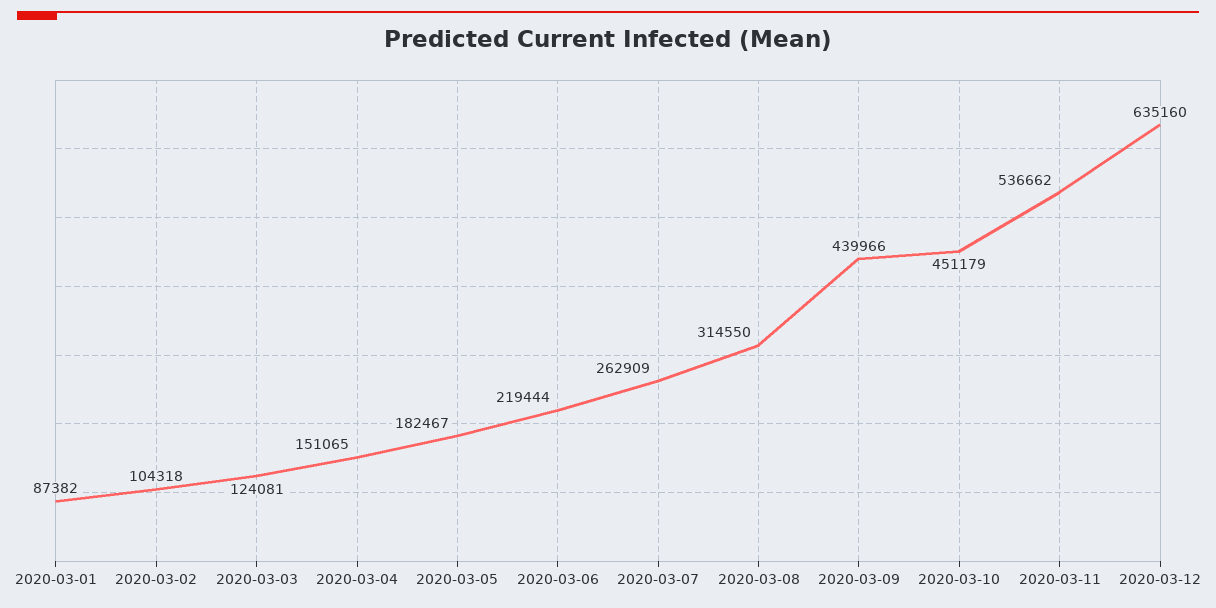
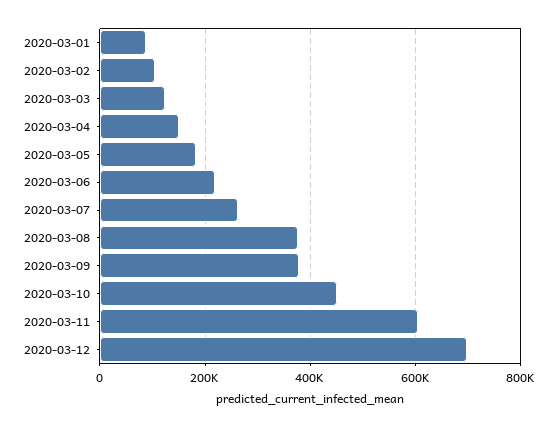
  {
    "2020-03-01": 87382,
    "2020-03-02": 104318,
    "2020-03-03": 124081,
    "2020-03-04": 151065,
    "2020-03-05": 182467,
    "2020-03-06": 219444,
    "2020-03-07": 262909,
-   "2020-03-08": 314550,
+   "2020-03-08": 380000,
-   "2020-03-09": 439966,
+   "2020-03-09": 380000,
    "2020-03-10": 451179,
-   "2020-03-11": 536662,
+   "2020-03-11": 600000,
-   "2020-03-12": 635160
+   "2020-03-12": 700000
  }

